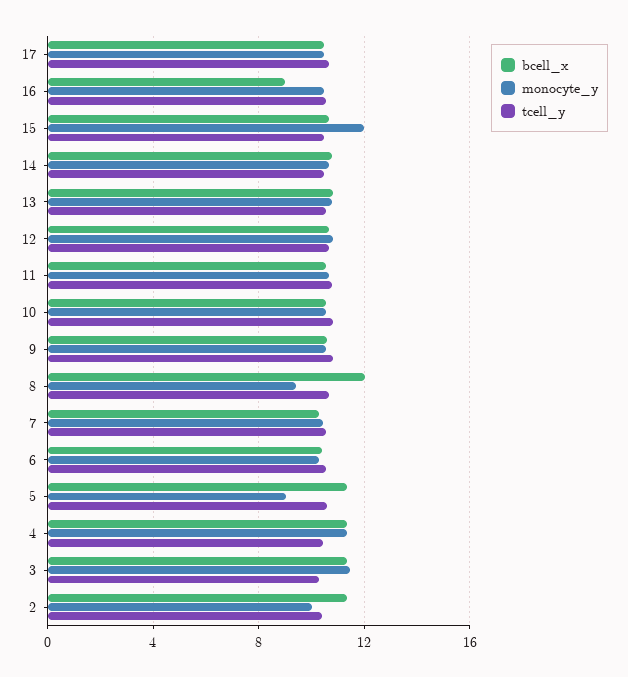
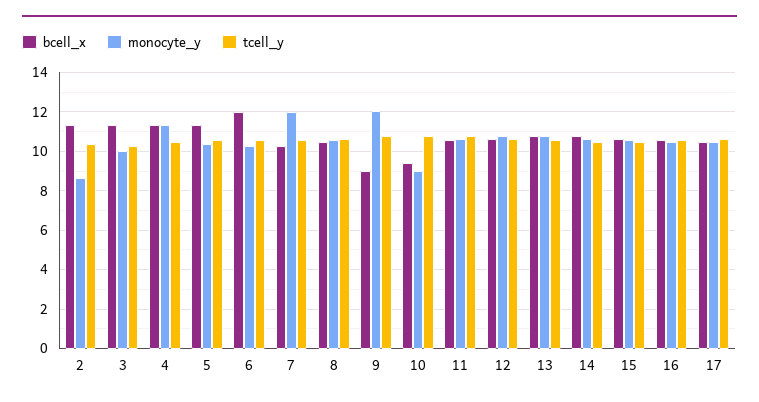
  {
    "bcell_x": {
      "17": 10.5,
-     "16": 9,
+     "16": 10.5,
      "15": 10.5,
      "14": 11,
      "13": 11,
      "12": 10.5,
      "11": 10.5,
-     "10": 10.5,
+     "10": 9.5,
-     "9": 10.5,
+     "9": 9,
-     "8": 12,
+     "8": 10.5,
      "7": 10.5,
-     "6": 10.5,
+     "6": 12,
      "5": 11.5,
      "4": 11.5,
      "3": 11.5,
      "2": 11.5
    },
    "monocyte_y": {
      "17": 10.5,
      "16": 10.5,
-     "15": 12,
+     "15": 10.5,
      "14": 10.5,
      "13": 11,
      "12": 11,
      "11": 10.5,
-     "10": 10.5,
+     "10": 9,
-     "9": 10.5,
+     "9": 12,
-     "8": 9.5,
+     "8": 10.5,
-     "7": 10.5,
+     "7": 12,
      "6": 10.5,
-     "5": 9,
+     "5": 10.5,
      "4": 11.5,
-     "3": 11.5,
+     "3": 10,
-     "2": 10
+     "2": 8.5
    },
    "tcell_y": {
      "17": 10.5,
      "16": 10.5,
      "15": 10.5,
      "14": 10.5,
      "13": 10.5,
      "12": 10.5,
      "11": 11,
      "10": 11,
      "9": 11,
      "8": 10.5,
      "7": 10.5,
      "6": 10.5,
      "5": 10.5,
      "4": 10.5,
      "3": 10.5,
      "2": 10.5
    }
  }

